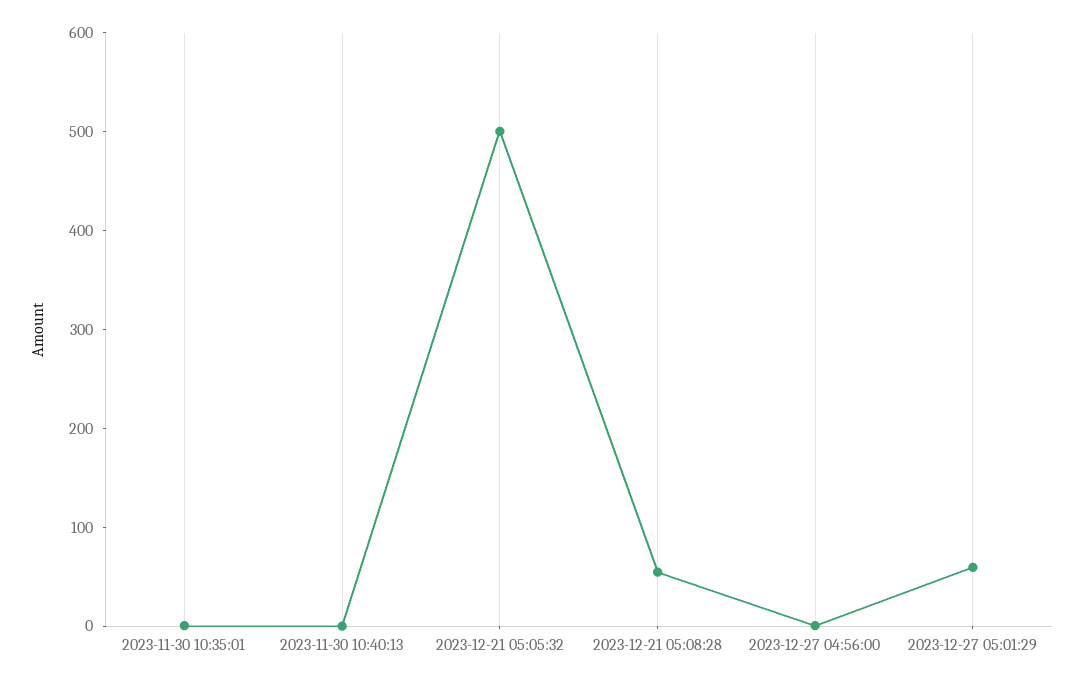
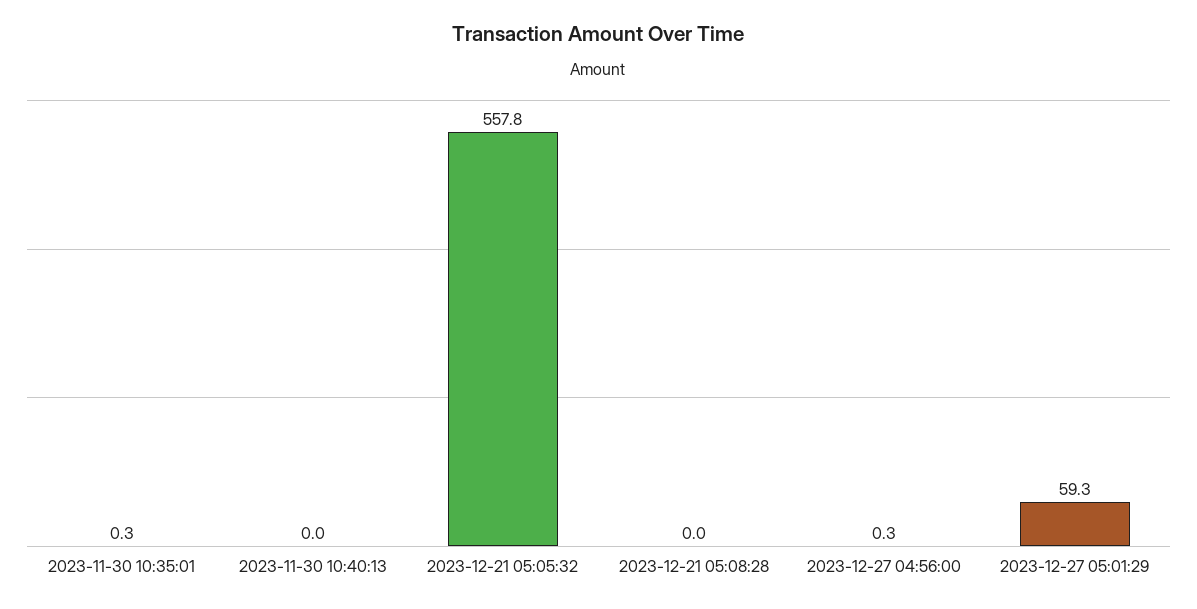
  {
    "2023-11-30 10:35:01": 0.3,
    "2023-11-30 10:40:13": 0,
-   "2023-12-21 05:05:32": 500,
+   "2023-12-21 05:05:32": 557.8,
-   "2023-12-21 05:08:28": 60,
+   "2023-12-21 05:08:28": 0,
    "2023-12-27 04:56:00": 0.3,
    "2023-12-27 05:01:29": 59.3
  }

